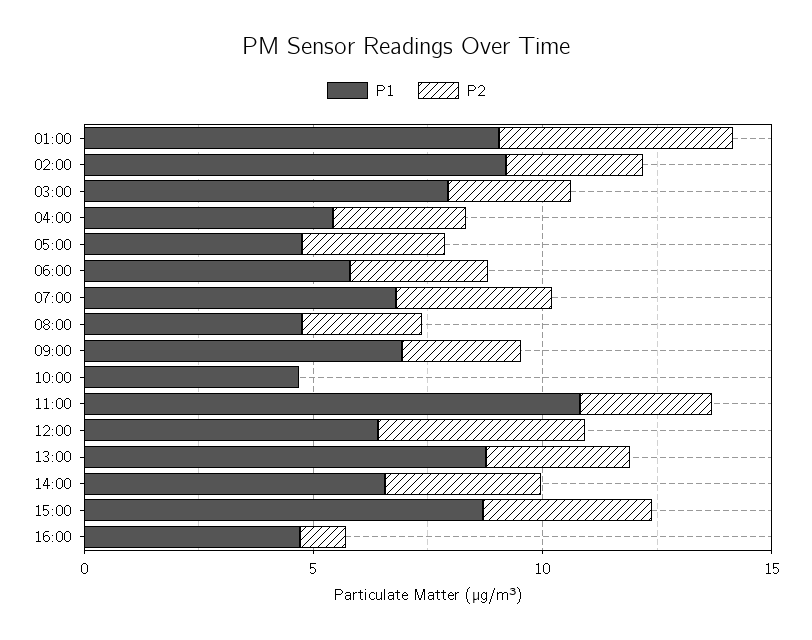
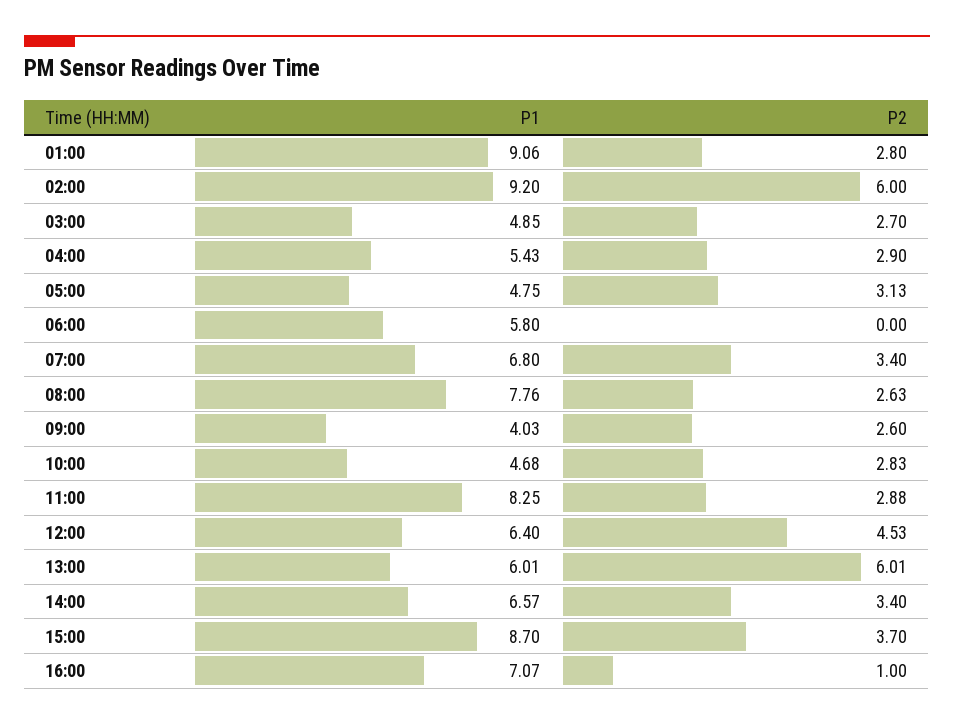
  {
    "P1": {
      "01:00": 9.06,
      "02:00": 9.2,
-     "03:00": 8,
+     "03:00": 4.85,
      "04:00": 5.43,
      "05:00": 4.75,
      "06:00": 5.8,
      "07:00": 6.8,
-     "08:00": 5,
+     "08:00": 7.76,
-     "09:00": 7,
+     "09:00": 4.03,
      "10:00": 4.68,
-     "11:00": 11,
+     "11:00": 8.25,
      "12:00": 6.4,
-     "13:00": 9,
+     "13:00": 6.01,
      "14:00": 6.57,
      "15:00": 8.7,
-     "16:00": 5
+     "16:00": 7.07
    },
    "P2": {
-     "01:00": 5,
+     "01:00": 2.8,
-     "02:00": 3,
+     "02:00": 6,
      "03:00": 2.7,
      "04:00": 2.9,
      "05:00": 3.13,
-     "06:00": 3,
+     "06:00": 0,
      "07:00": 3.4,
      "08:00": 2.63,
      "09:00": 2.6,
-     "10:00": 0,
+     "10:00": 2.83,
      "11:00": 2.88,
      "12:00": 4.53,
-     "13:00": 3,
+     "13:00": 6.01,
      "14:00": 3.4,
      "15:00": 3.7,
      "16:00": 1
    }
  }

